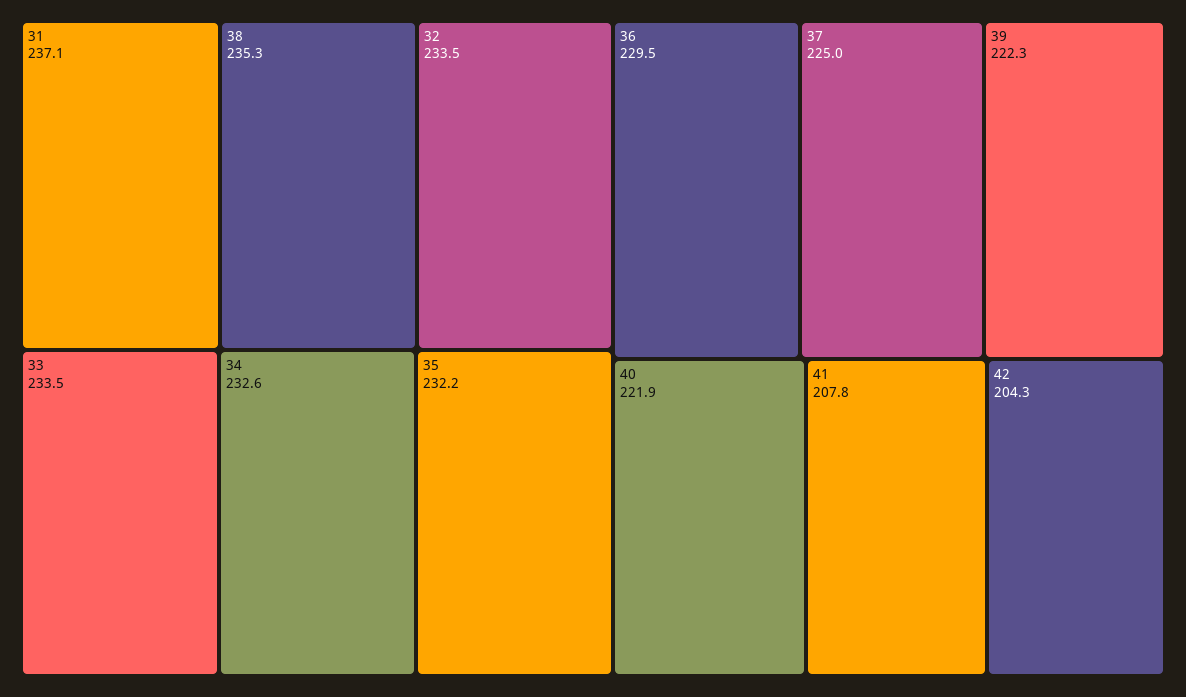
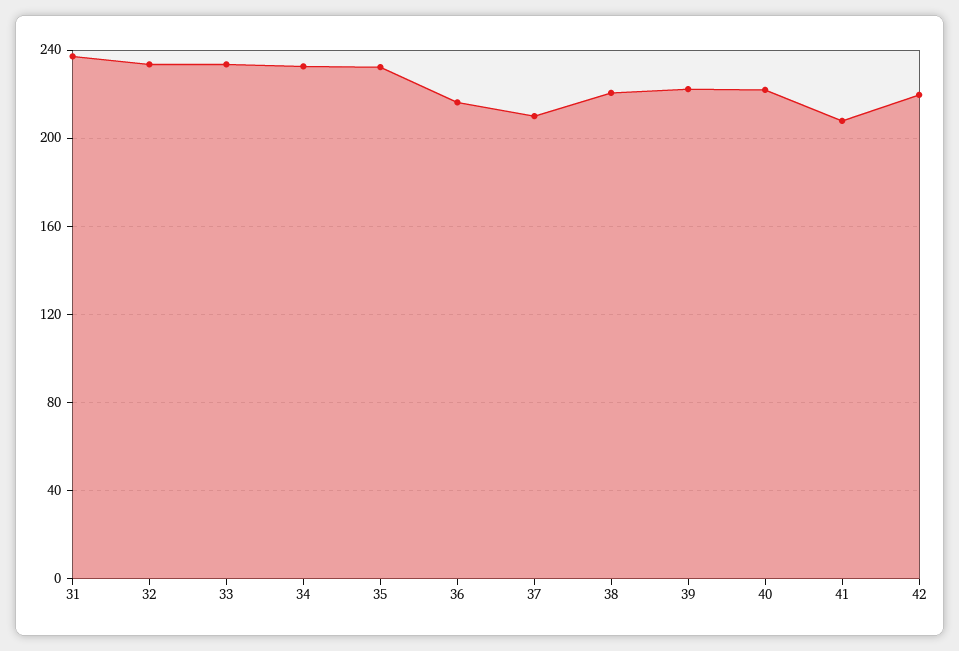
  {
    "31": 237.1,
-   "38": 235.3,
+   "38": 220,
    "32": 233.5,
    "33": 233.5,
    "34": 232.6,
    "35": 232.2,
-   "36": 229.5,
+   "36": 215,
-   "37": 225,
+   "37": 210,
    "39": 222.3,
    "40": 221.9,
    "41": 207.8,
-   "42": 204.3
+   "42": 220
  }

